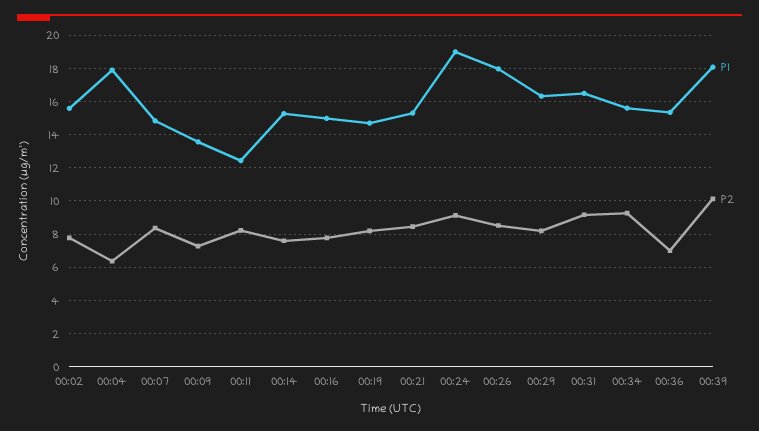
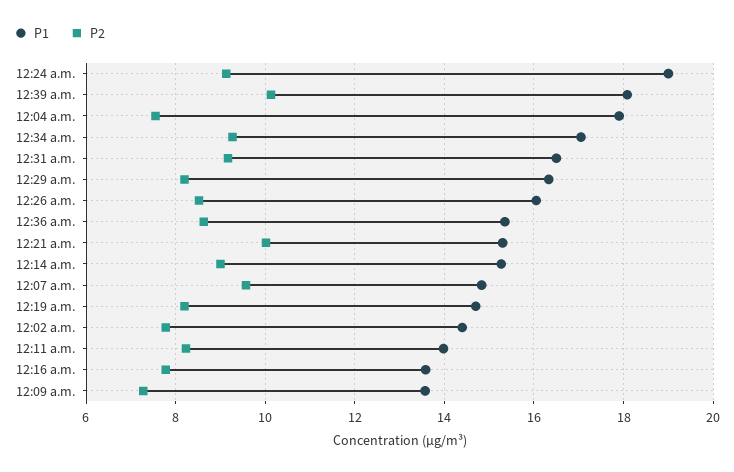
  {
    "P1": {
-     "00:02": 15.5,
+     "00:02": 14.4,
      "00:04": 18,
      "00:07": 14.8,
      "00:09": 13.6,
-     "00:11": 12.5,
+     "00:11": 14,
      "00:14": 15.2,
-     "00:16": 15,
+     "00:16": 13.6,
      "00:19": 14.8,
      "00:21": 15.4,
      "00:24": 19,
-     "00:26": 18,
+     "00:26": 16,
      "00:29": 16.4,
      "00:31": 16.6,
-     "00:34": 15.5,
+     "00:34": 17,
      "00:36": 15.4,
      "00:39": 18
    },
    "P2": {
      "00:02": 7.8,
-     "00:04": 6.5,
+     "00:04": 7.6,
-     "00:07": 8.5,
+     "00:07": 9.6,
      "00:09": 7.2,
      "00:11": 8.2,
-     "00:14": 7.5,
+     "00:14": 9,
      "00:16": 7.8,
      "00:19": 8.2,
-     "00:21": 8.5,
+     "00:21": 10,
      "00:24": 9.2,
      "00:26": 8.6,
      "00:29": 8.2,
      "00:31": 9.2,
      "00:34": 9.2,
-     "00:36": 7,
+     "00:36": 8.6,
      "00:39": 10.2
    }
  }

